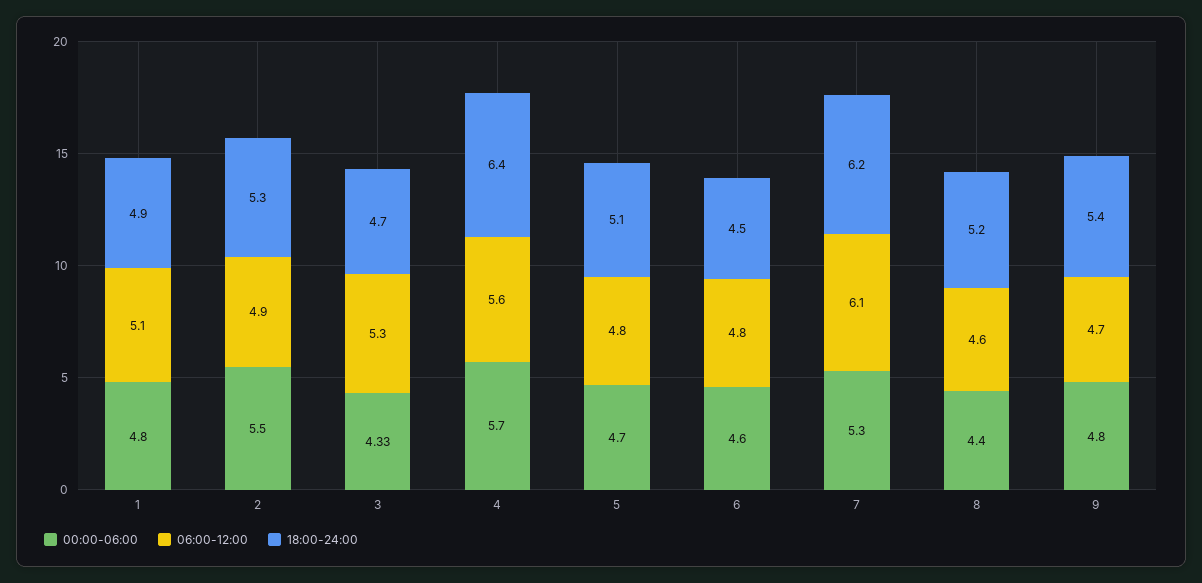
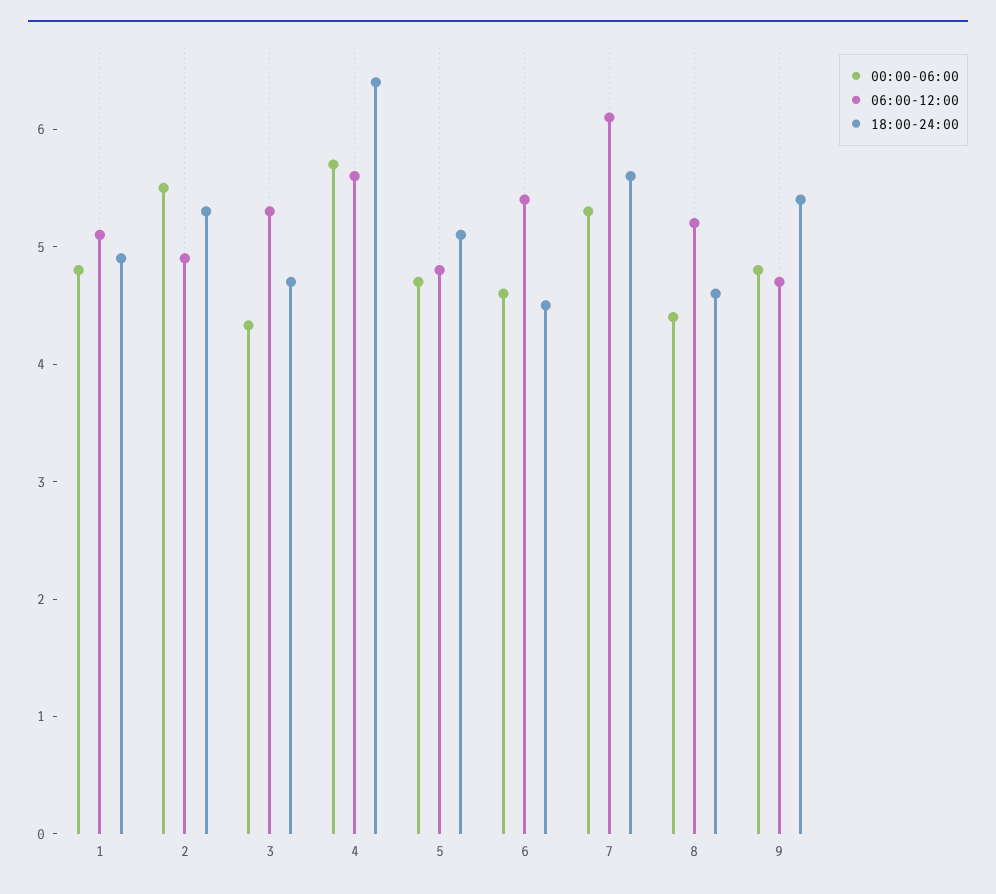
  {
    "00:00-06:00": {
      "1": 4.8,
      "2": 5.5,
      "3": 4.33,
      "4": 5.7,
      "5": 4.7,
      "6": 4.6,
      "7": 5.3,
      "8": 4.4,
      "9": 4.8
    },
    "06:00-12:00": {
      "1": 5.1,
      "2": 4.9,
      "3": 5.3,
      "4": 5.6,
      "5": 4.8,
-     "6": 4.8,
+     "6": 5.4,
      "7": 6.1,
-     "8": 4.6,
+     "8": 5.2,
      "9": 4.7
    },
    "18:00-24:00": {
      "1": 4.9,
      "2": 5.3,
      "3": 4.7,
      "4": 6.4,
      "5": 5.1,
      "6": 4.5,
-     "7": 6.2,
+     "7": 5.6,
-     "8": 5.2,
+     "8": 4.6,
      "9": 5.4
    }
  }

